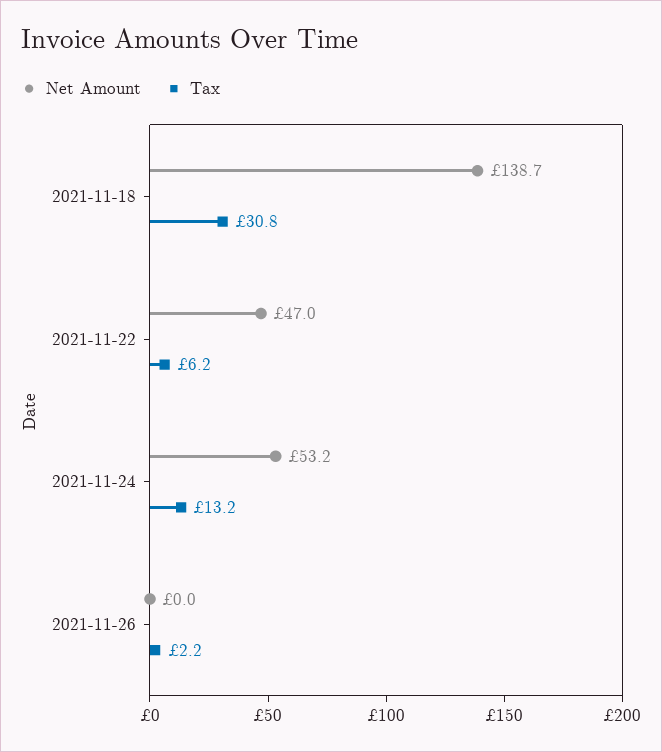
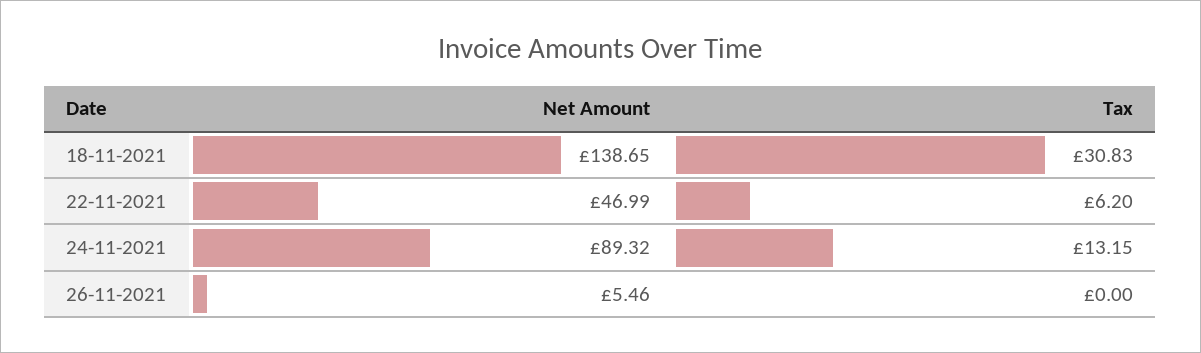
  {
    "Net Amount": {
      "2021-11-18": 138.65,
      "2021-11-22": 46.99,
-     "2021-11-24": 53.2,
+     "2021-11-24": 89.32,
-     "2021-11-26": 0
+     "2021-11-26": 5.46
    },
    "Tax": {
      "2021-11-18": 30.83,
      "2021-11-22": 6.2,
      "2021-11-24": 13.15,
-     "2021-11-26": 2.2
+     "2021-11-26": 0
    }
  }

